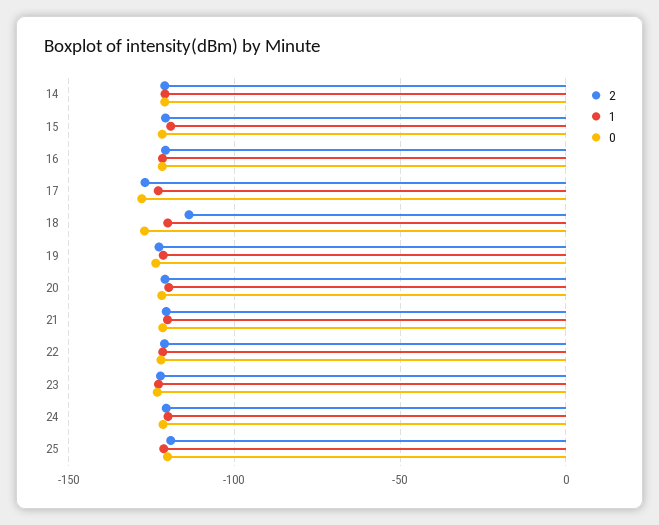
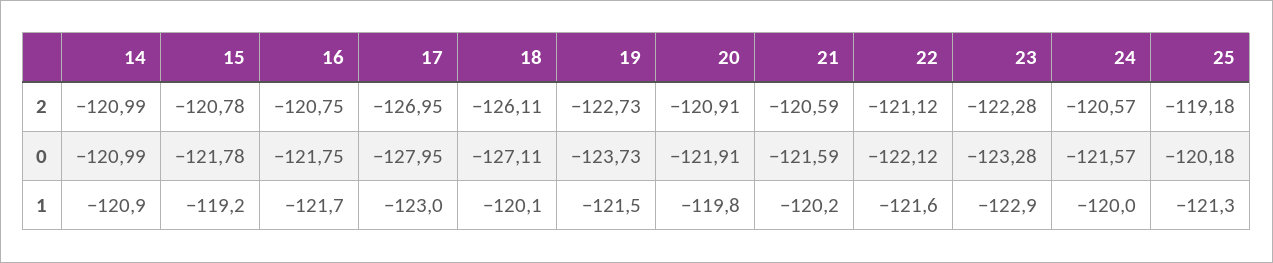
  {
    "2": {
      "14": -120.99,
      "15": -120.78,
      "16": -120.75,
      "17": -126.95,
-     "18": -115,
+     "18": -126.11,
      "19": -122.73,
      "20": -120.91,
      "21": -120.59,
      "22": -121.12,
      "23": -122.28,
      "24": -120.57,
      "25": -119.18
    },
    "1": {
      "14": -120.9,
      "15": -119.2,
      "16": -121.7,
      "17": -123,
      "18": -120.1,
      "19": -121.5,
      "20": -119.8,
      "21": -120.2,
      "22": -121.6,
      "23": -122.9,
      "24": -120,
      "25": -121.3
    },
    "0": {
      "14": -120.99,
      "15": -121.78,
      "16": -121.75,
      "17": -127.95,
      "18": -127.11,
      "19": -123.73,
      "20": -121.91,
      "21": -121.59,
      "22": -122.12,
      "23": -123.28,
      "24": -121.57,
      "25": -120.18
    }
  }

